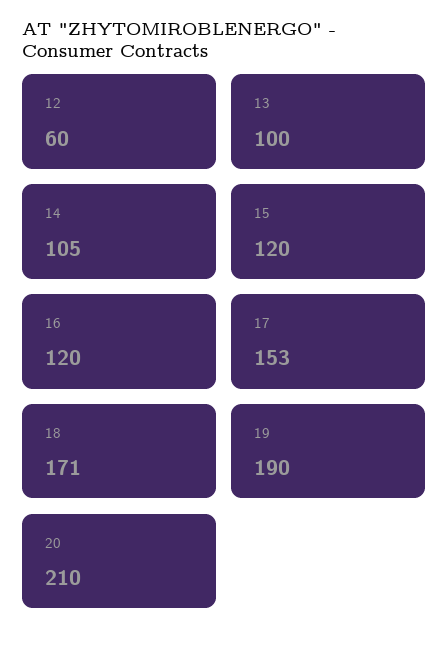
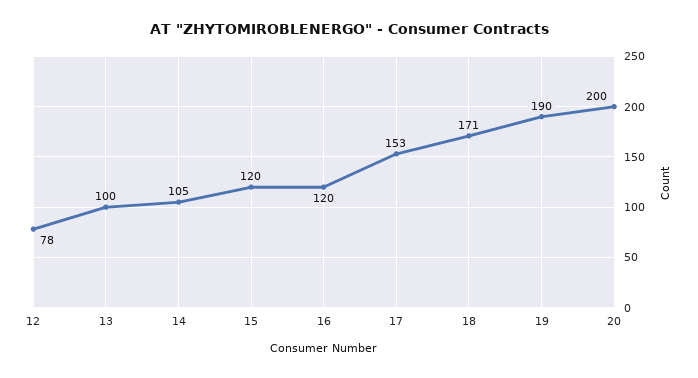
  {
-   "12": 60,
+   "12": 78,
    "13": 100,
    "14": 105,
    "15": 120,
    "16": 120,
    "17": 153,
    "18": 171,
    "19": 190,
-   "20": 210
+   "20": 200
  }

